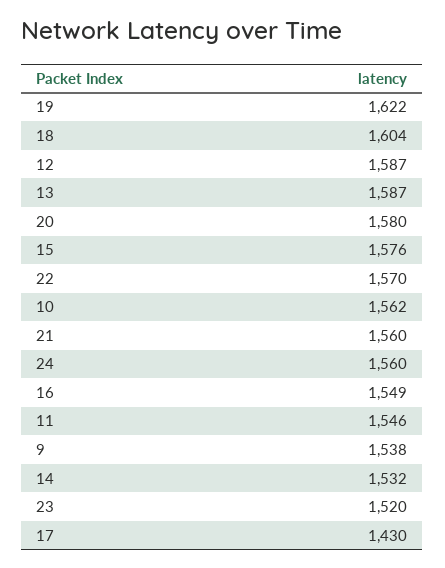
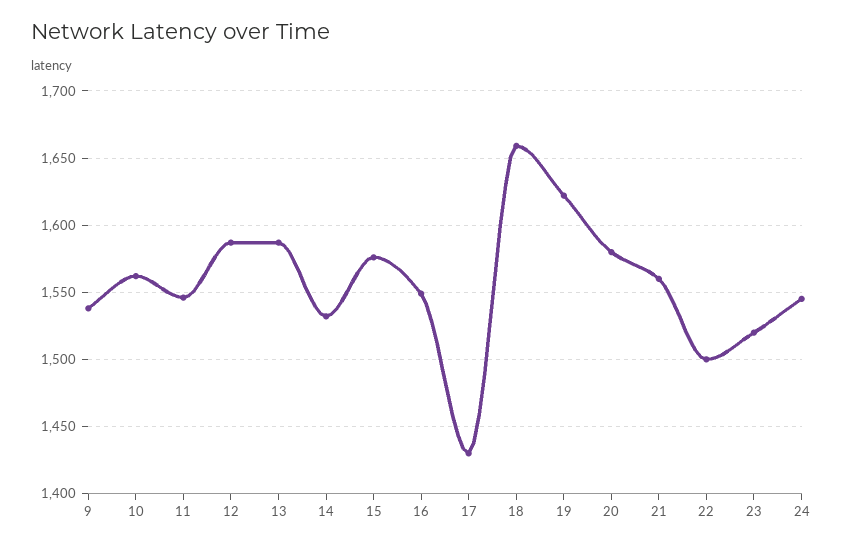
  {
    "19": 1622,
-   "18": 1604,
+   "18": 1660,
    "12": 1587,
    "13": 1587,
    "20": 1580,
    "15": 1576,
-   "22": 1570,
+   "22": 1500,
    "10": 1562,
    "21": 1560,
-   "24": 1560,
+   "24": 1545,
    "16": 1549,
    "11": 1546,
    "9": 1538,
    "14": 1532,
    "23": 1520,
    "17": 1430
  }

